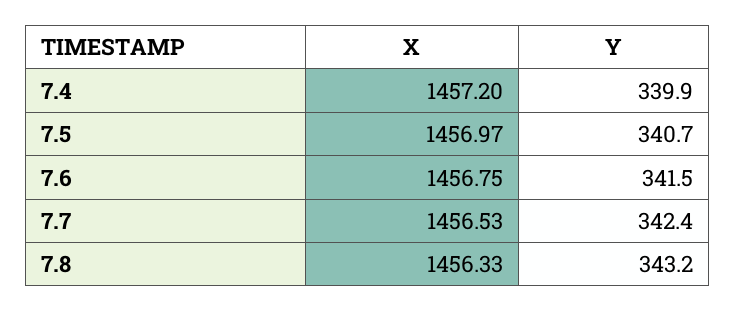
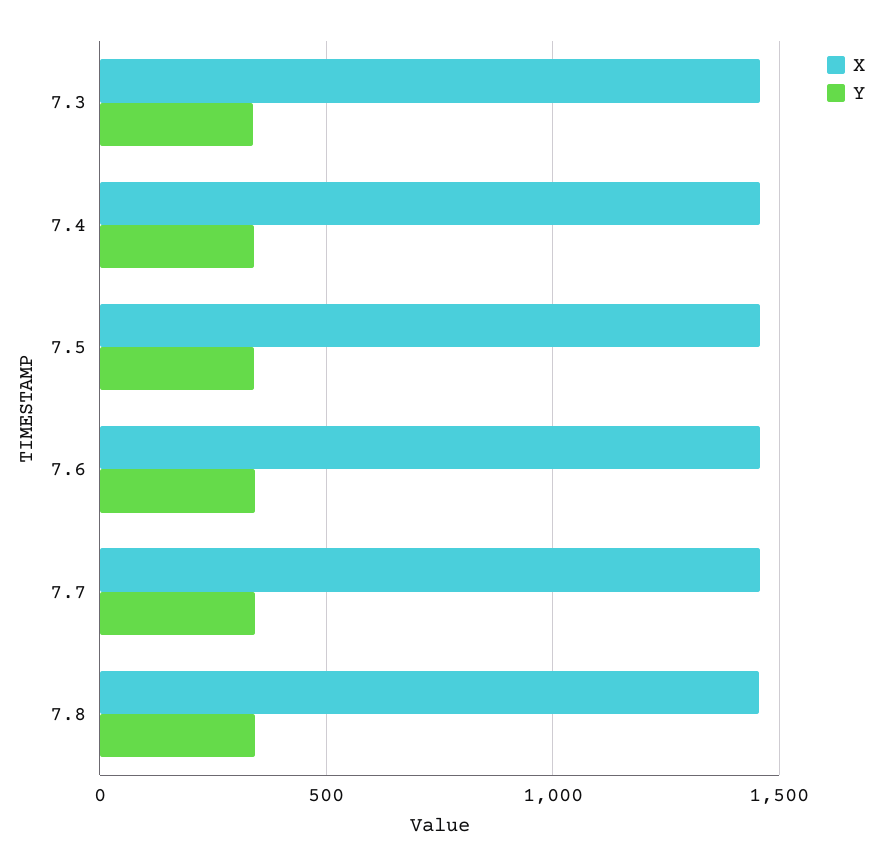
  {
    "X": {
      "7.4": 1457.2,
      "7.5": 1456.97,
      "7.6": 1456.75,
      "7.7": 1456.53,
-     "7.8": 1456.33
+     "7.8": 1456.33,
+     "7.3": 1450
    },
    "Y": {
      "7.4": 339.9,
      "7.5": 340.7,
      "7.6": 341.5,
      "7.7": 342.4,
-     "7.8": 343.2
+     "7.8": 343.2,
+     "7.3": 350
    }
  }

